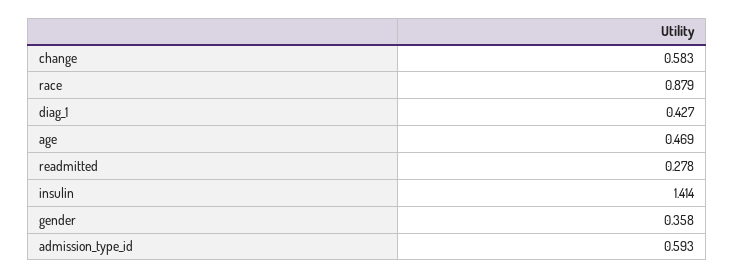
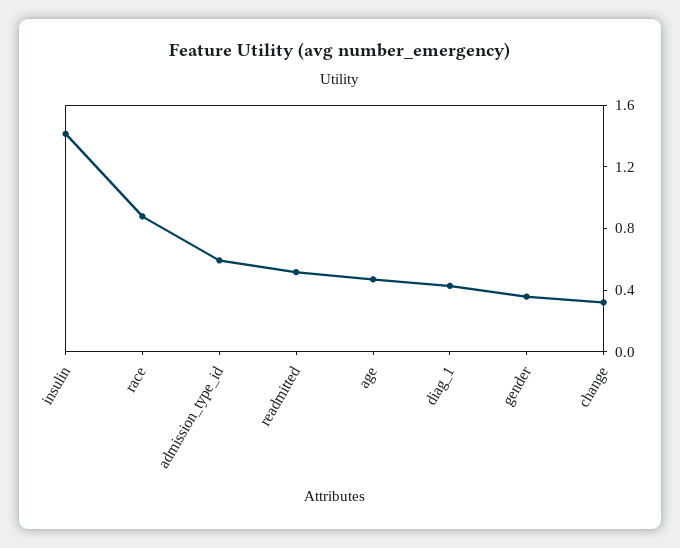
  {
-   "change": 0.583,
+   "change": 0.3,
    "race": 0.879,
    "diag_1": 0.427,
    "age": 0.469,
-   "readmitted": 0.278,
+   "readmitted": 0.5,
    "insulin": 1.414,
    "gender": 0.358,
    "admission_type_id": 0.593
  }

